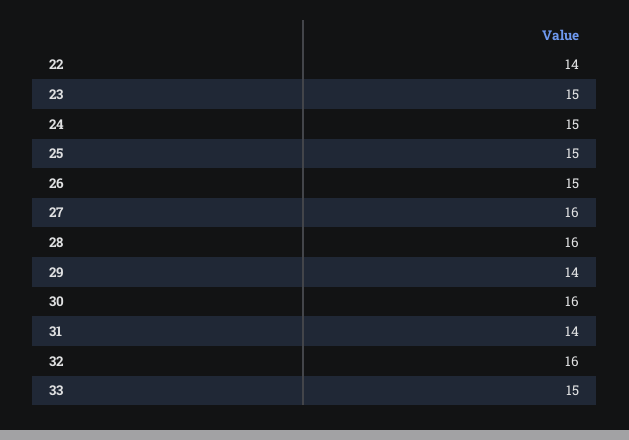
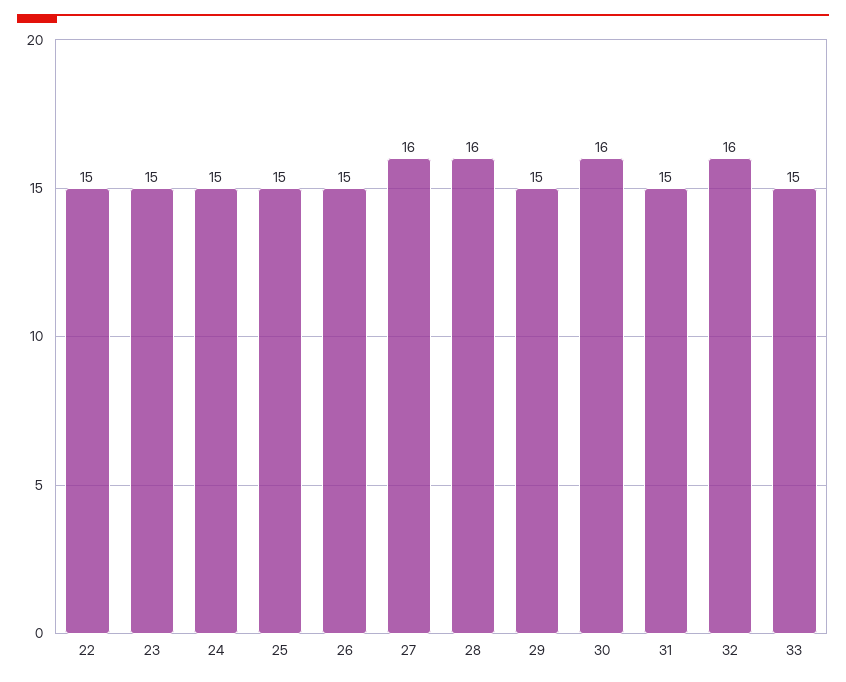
  {
-   "22": 14,
+   "22": 15,
    "23": 15,
    "24": 15,
    "25": 15,
    "26": 15,
    "27": 16,
    "28": 16,
-   "29": 14,
+   "29": 15,
    "30": 16,
-   "31": 14,
+   "31": 15,
    "32": 16,
    "33": 15
  }

